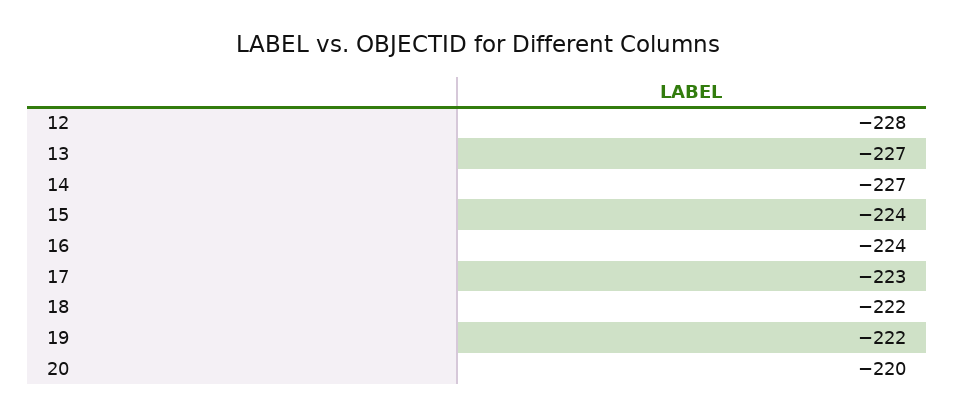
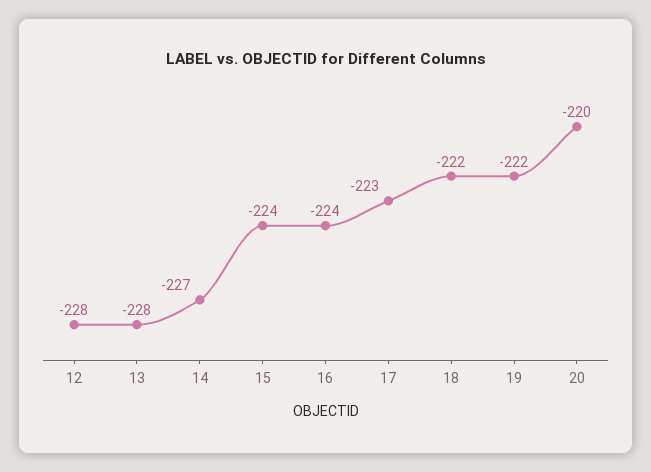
  {
    "12": -228,
-   "13": -227,
+   "13": -228,
    "14": -227,
    "15": -224,
    "16": -224,
    "17": -223,
    "18": -222,
    "19": -222,
    "20": -220
  }

